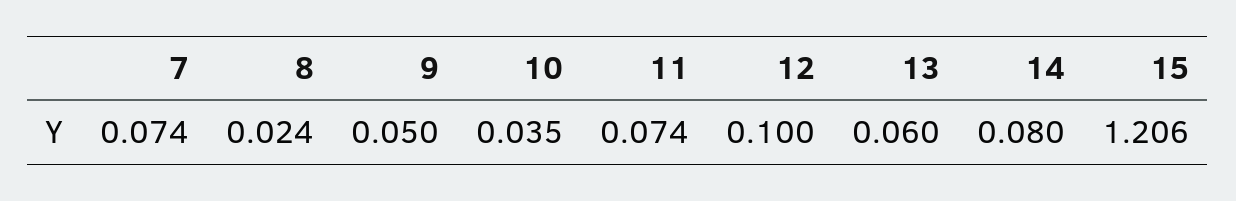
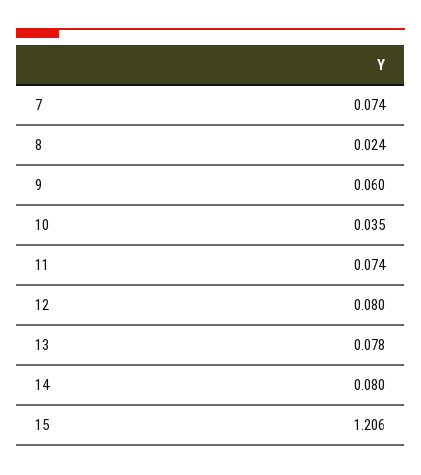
  {
    "7": 0.074,
    "8": 0.024,
-   "9": 0.05,
+   "9": 0.06,
    "10": 0.035,
    "11": 0.074,
-   "12": 0.1,
+   "12": 0.08,
-   "13": 0.06,
+   "13": 0.078,
    "14": 0.08,
    "15": 1.206
  }

